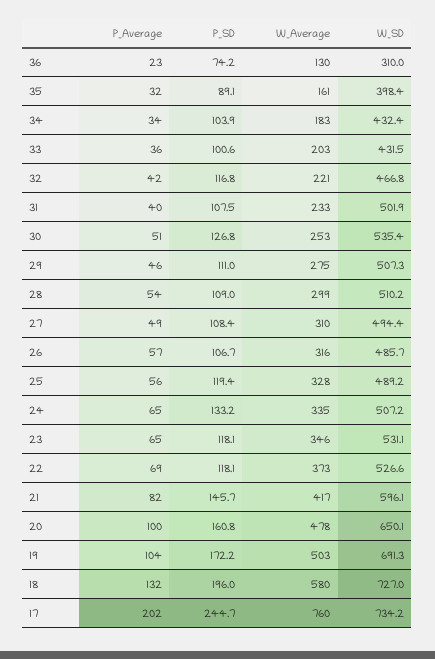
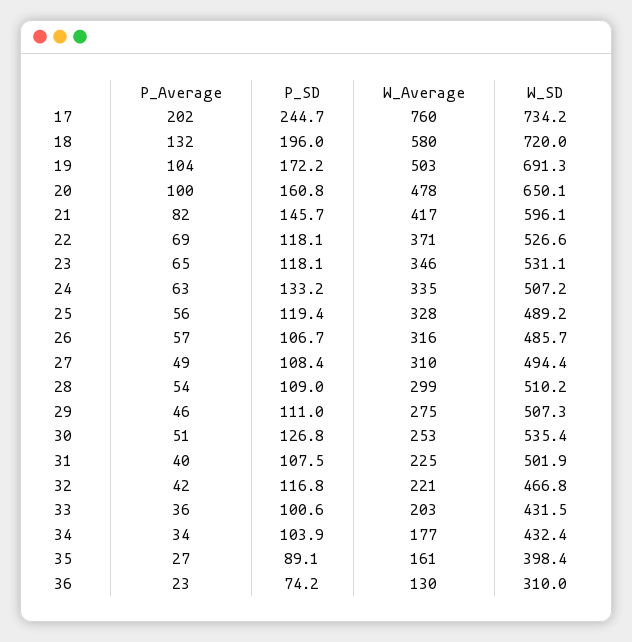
  {
    "P_Average": {
      "36": 23,
-     "35": 32,
+     "35": 27,
      "34": 34,
      "33": 36,
      "32": 42,
      "31": 40,
      "30": 51,
      "29": 46,
      "28": 54,
      "27": 49,
      "26": 57,
      "25": 56,
-     "24": 65,
+     "24": 63,
      "23": 65,
      "22": 69,
      "21": 82,
      "20": 100,
      "19": 104,
      "18": 132,
      "17": 202
    },
    "P_SD": {
      "36": 74.2,
      "35": 89.1,
      "34": 103.9,
      "33": 100.6,
      "32": 116.8,
      "31": 107.5,
      "30": 126.8,
      "29": 111,
      "28": 109,
      "27": 108.4,
      "26": 106.7,
      "25": 119.4,
      "24": 133.2,
      "23": 118.1,
      "22": 118.1,
      "21": 145.7,
      "20": 160.8,
      "19": 172.2,
      "18": 196,
      "17": 244.7
    },
    "W_Average": {
      "36": 130,
      "35": 161,
-     "34": 183,
+     "34": 177,
      "33": 203,
      "32": 221,
-     "31": 233,
+     "31": 225,
      "30": 253,
      "29": 275,
      "28": 299,
      "27": 310,
      "26": 316,
      "25": 328,
      "24": 335,
      "23": 346,
-     "22": 373,
+     "22": 371,
      "21": 417,
      "20": 478,
      "19": 503,
      "18": 580,
      "17": 760
    },
    "W_SD": {
      "36": 310,
      "35": 398.4,
      "34": 432.4,
      "33": 431.5,
      "32": 466.8,
      "31": 501.9,
      "30": 535.4,
      "29": 507.3,
      "28": 510.2,
      "27": 494.4,
      "26": 485.7,
      "25": 489.2,
      "24": 507.2,
      "23": 531.1,
      "22": 526.6,
      "21": 596.1,
      "20": 650.1,
      "19": 691.3,
-     "18": 727,
+     "18": 720,
      "17": 734.2
    }
  }

